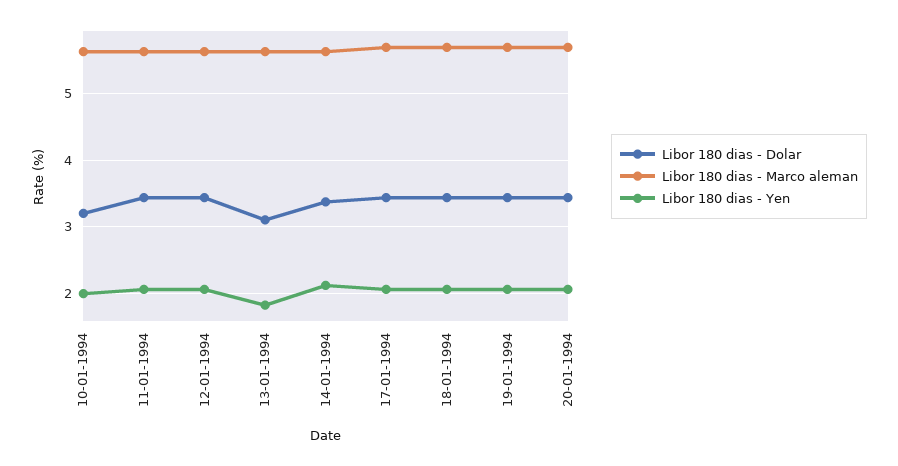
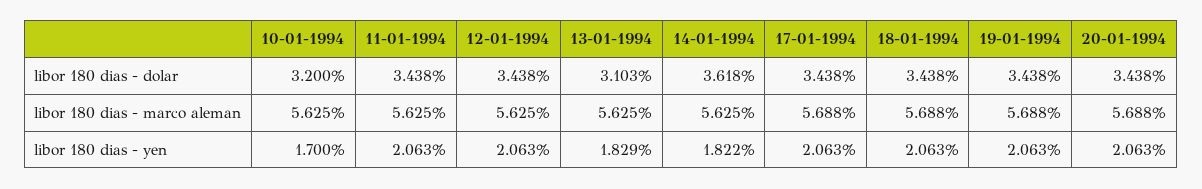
  {
    "Libor 180 dias - Dolar": {
      "10-01-1994": 3.2,
      "11-01-1994": 3.438,
      "12-01-1994": 3.438,
      "13-01-1994": 3.103,
-     "14-01-1994": 3.4,
+     "14-01-1994": 3.618,
      "17-01-1994": 3.438,
      "18-01-1994": 3.438,
      "19-01-1994": 3.438,
      "20-01-1994": 3.438
    },
    "Libor 180 dias - Marco aleman": {
      "10-01-1994": 5.625,
      "11-01-1994": 5.625,
      "12-01-1994": 5.625,
      "13-01-1994": 5.625,
      "14-01-1994": 5.625,
      "17-01-1994": 5.688,
      "18-01-1994": 5.688,
      "19-01-1994": 5.688,
      "20-01-1994": 5.688
    },
    "Libor 180 dias - Yen": {
-     "10-01-1994": 2,
+     "10-01-1994": 1.7,
      "11-01-1994": 2.063,
      "12-01-1994": 2.063,
      "13-01-1994": 1.829,
-     "14-01-1994": 2.1,
+     "14-01-1994": 1.822,
      "17-01-1994": 2.063,
      "18-01-1994": 2.063,
      "19-01-1994": 2.063,
      "20-01-1994": 2.063
    }
  }

